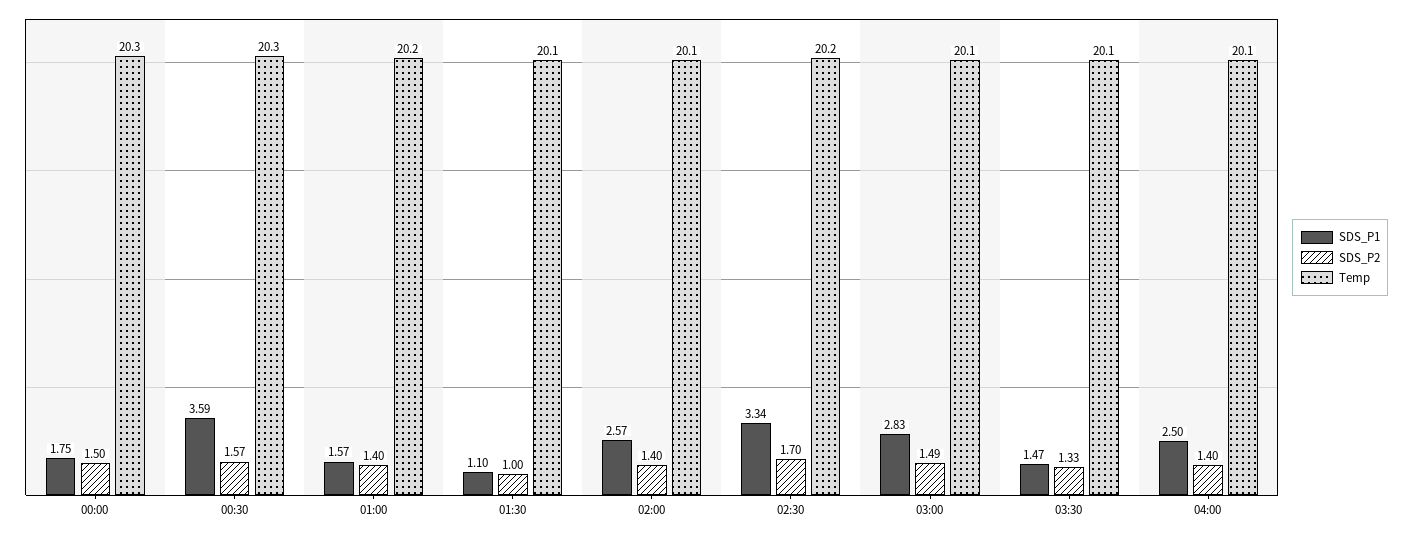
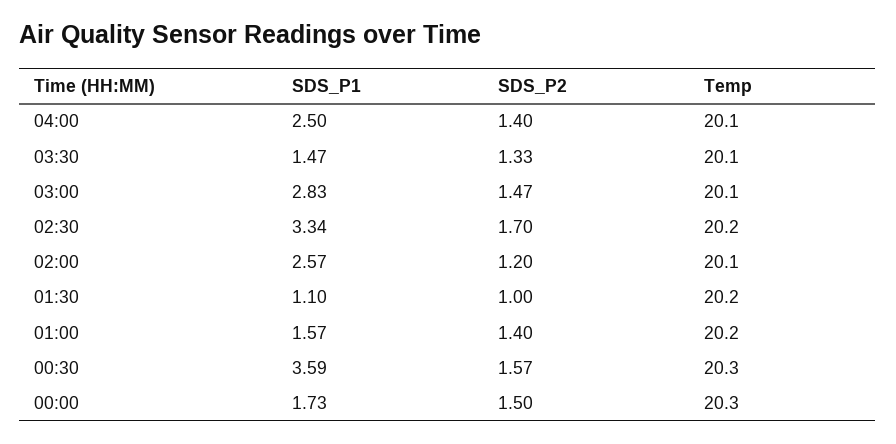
  {
    "SDS_P1": {
-     "00:00": 1.75,
+     "00:00": 1.73,
      "00:30": 3.59,
      "01:00": 1.57,
      "01:30": 1.1,
      "02:00": 2.57,
      "02:30": 3.34,
      "03:00": 2.83,
      "03:30": 1.47,
      "04:00": 2.5
    },
    "SDS_P2": {
      "00:00": 1.5,
      "00:30": 1.57,
      "01:00": 1.4,
      "01:30": 1,
-     "02:00": 1.4,
+     "02:00": 1.2,
      "02:30": 1.7,
-     "03:00": 1.49,
+     "03:00": 1.47,
      "03:30": 1.33,
      "04:00": 1.4
    },
    "Temp": {
      "00:00": 20.3,
      "00:30": 20.3,
      "01:00": 20.2,
-     "01:30": 20.1,
+     "01:30": 20.2,
      "02:00": 20.1,
      "02:30": 20.2,
      "03:00": 20.1,
      "03:30": 20.1,
      "04:00": 20.1
    }
  }

